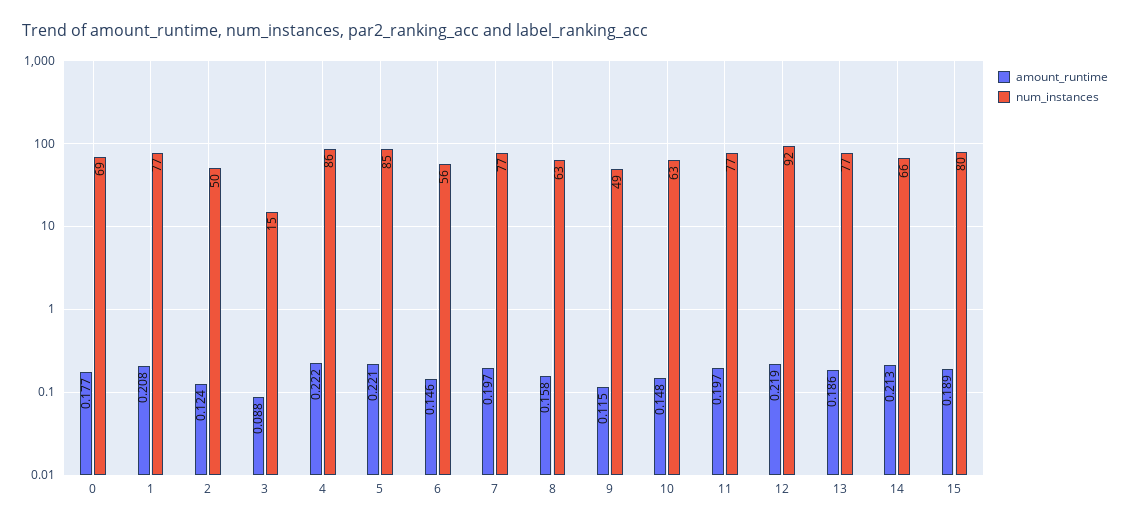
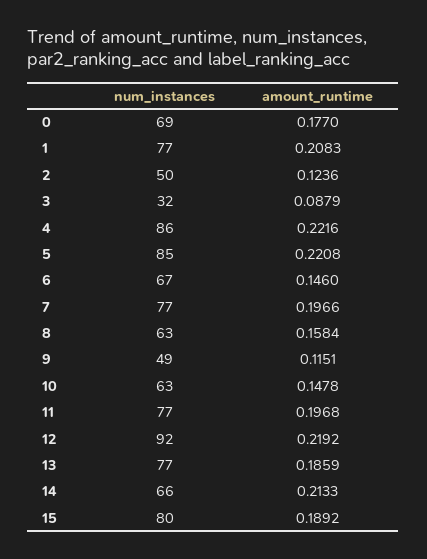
  {
    "amount_runtime": {
      "0": 0.177,
      "1": 0.2083,
      "2": 0.1236,
      "3": 0.0879,
      "4": 0.2216,
      "5": 0.2208,
      "6": 0.146,
      "7": 0.1966,
      "8": 0.1584,
      "9": 0.1151,
      "10": 0.1478,
      "11": 0.1968,
      "12": 0.2192,
      "13": 0.1859,
      "14": 0.2133,
      "15": 0.1892
    },
    "num_instances": {
      "0": 69,
      "1": 77,
      "2": 50,
-     "3": 15,
+     "3": 32,
      "4": 86,
      "5": 85,
-     "6": 56,
+     "6": 67,
      "7": 77,
      "8": 63,
      "9": 49,
      "10": 63,
      "11": 77,
      "12": 92,
      "13": 77,
      "14": 66,
      "15": 80
    }
  }

